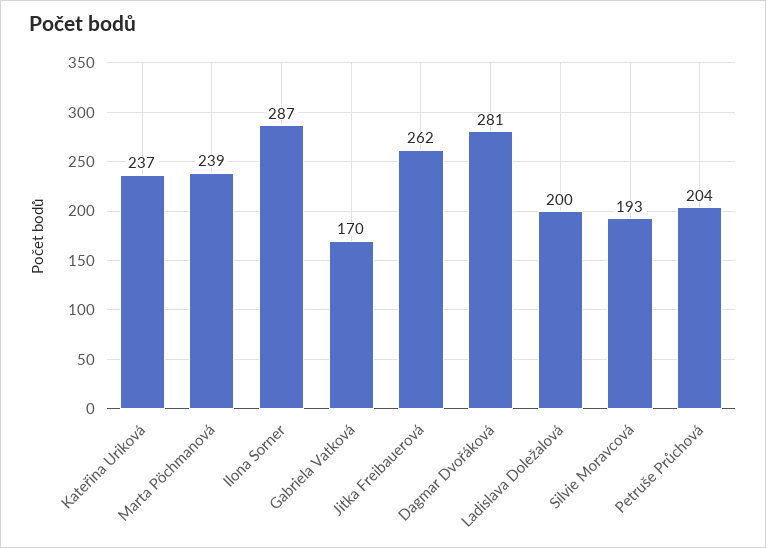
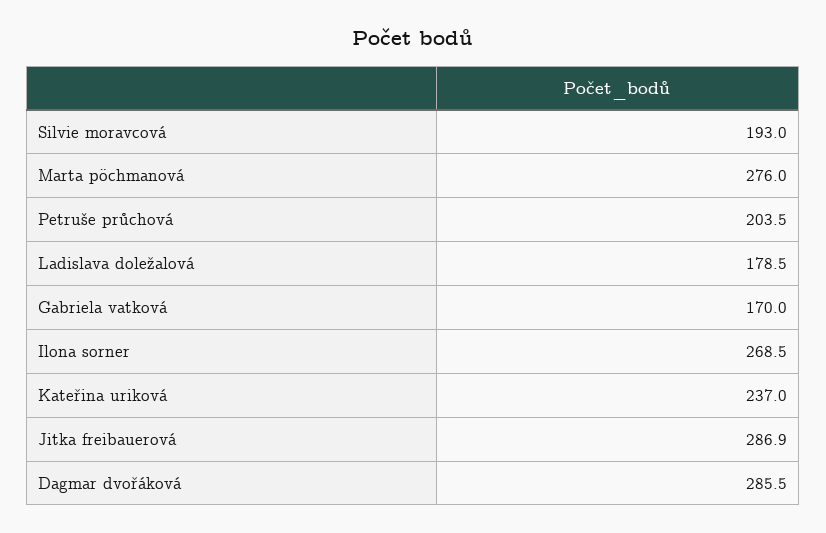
  {
    "Kateřina Uriková": 237,
-   "Marta Pöchmanová": 239,
+   "Marta Pöchmanová": 276,
-   "Ilona Sorner": 287,
+   "Ilona Sorner": 268.5,
    "Gabriela Vatková": 170,
-   "Jitka Freibauerová": 262,
+   "Jitka Freibauerová": 286.9,
-   "Dagmar Dvořáková": 281,
+   "Dagmar Dvořáková": 285.5,
-   "Ladislava Doležalová": 200,
+   "Ladislava Doležalová": 178.5,
    "Silvie Moravcová": 193,
    "Petruše Průchová": 203.5
  }

